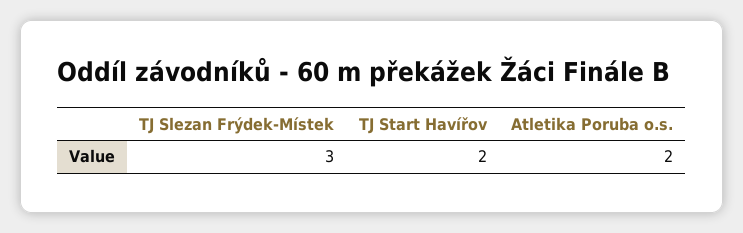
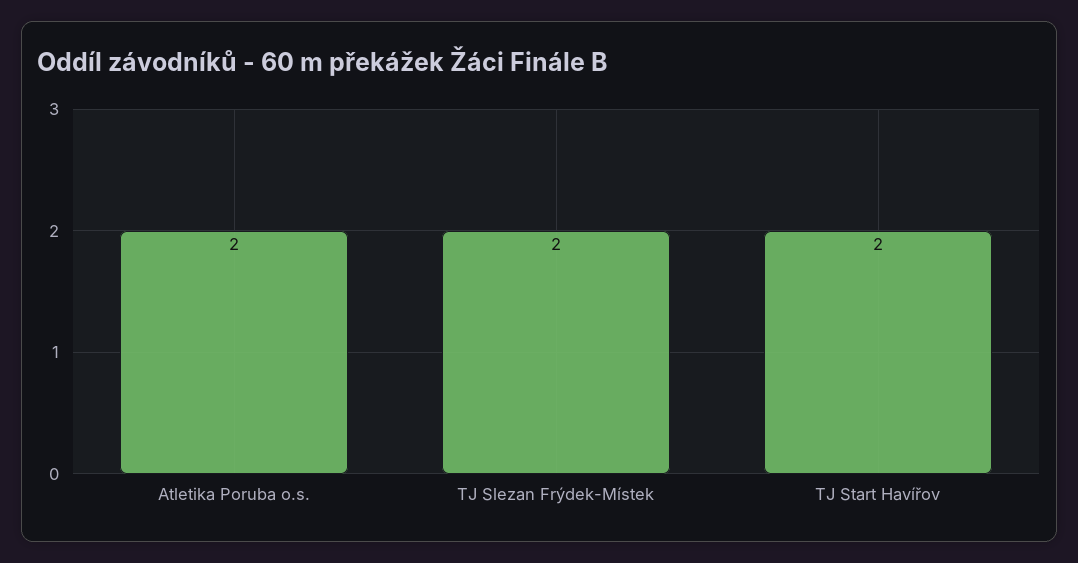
  {
-   "TJ Slezan Frýdek-Místek": 3,
+   "TJ Slezan Frýdek-Místek": 2,
    "TJ Start Havířov": 2,
    "Atletika Poruba o.s.": 2
  }

